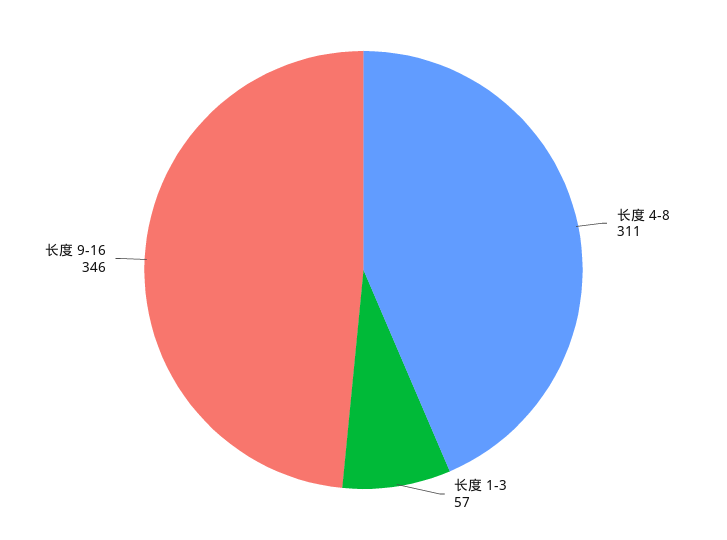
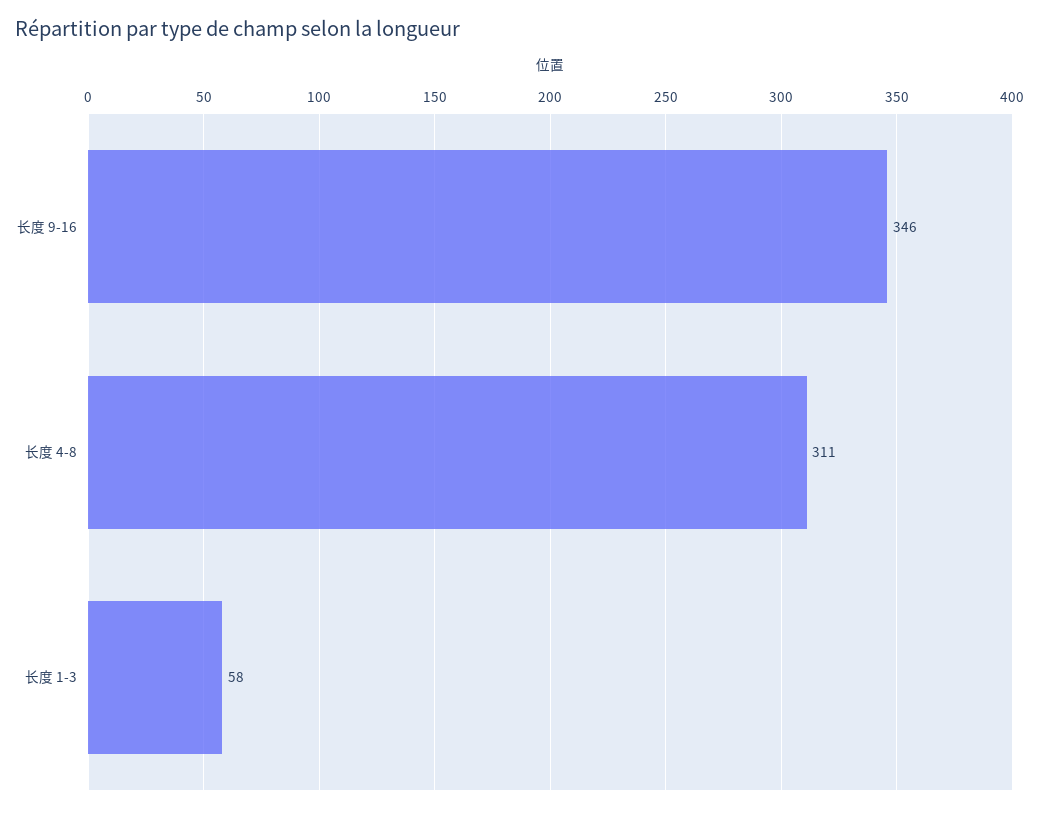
  {
    "长度 4-8": 311,
-   "长度 1-3": 57,
+   "长度 1-3": 58,
    "长度 9-16": 346
  }

